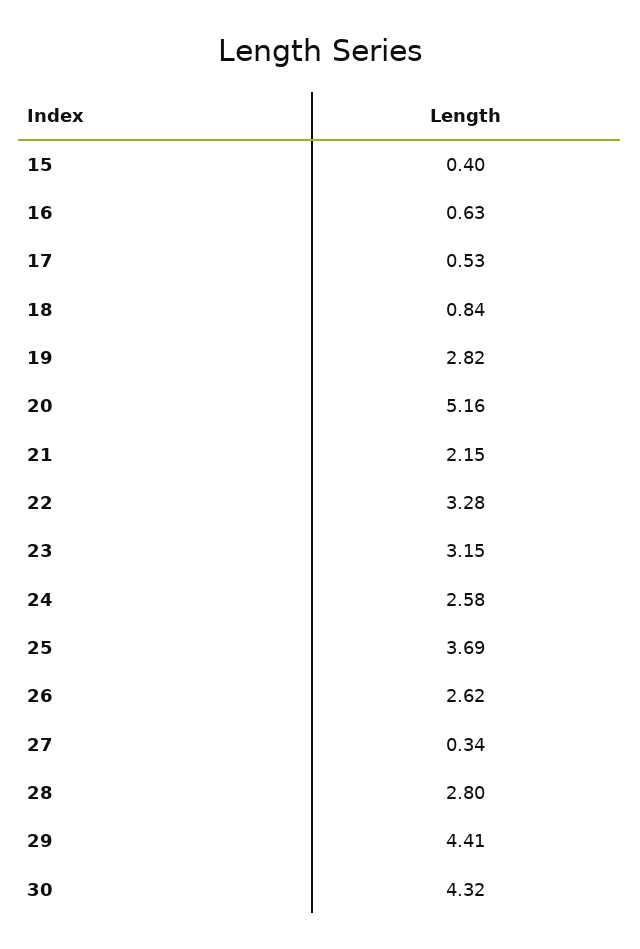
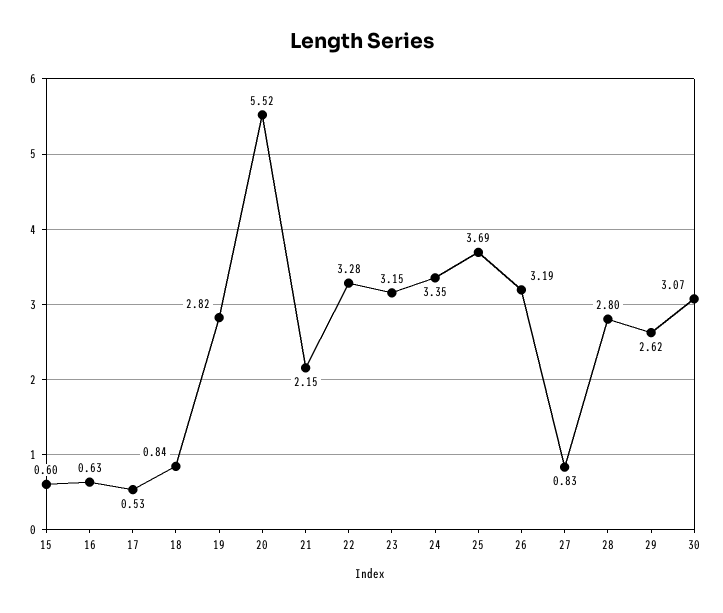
  {
-   "15": 0.4,
+   "15": 0.6,
    "16": 0.63,
    "17": 0.53,
    "18": 0.84,
    "19": 2.82,
-   "20": 5.16,
+   "20": 5.52,
    "21": 2.15,
    "22": 3.28,
    "23": 3.15,
-   "24": 2.58,
+   "24": 3.35,
    "25": 3.69,
-   "26": 2.62,
+   "26": 3.19,
-   "27": 0.34,
+   "27": 0.83,
    "28": 2.8,
-   "29": 4.41,
+   "29": 2.62,
-   "30": 4.32
+   "30": 3.07
  }

